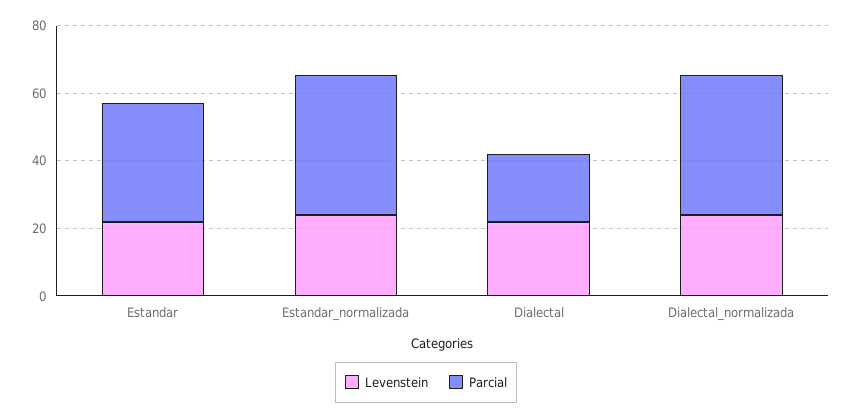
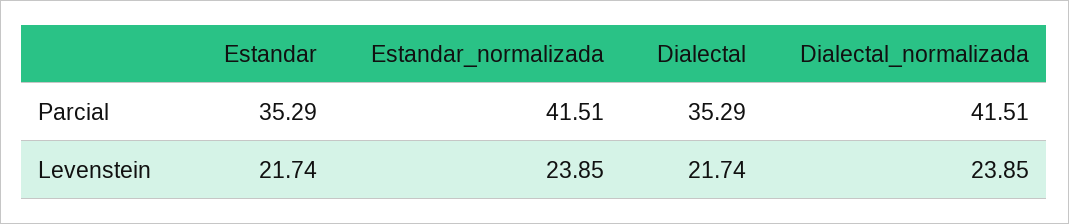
  {
    "Levenstein": {
      "Estandar": 21.74,
      "Estandar_normalizada": 23.85,
      "Dialectal": 21.74,
      "Dialectal_normalizada": 23.85
    },
    "Parcial": {
      "Estandar": 35.29,
      "Estandar_normalizada": 41.51,
-     "Dialectal": 20,
+     "Dialectal": 35.29,
      "Dialectal_normalizada": 41.51
    }
  }

